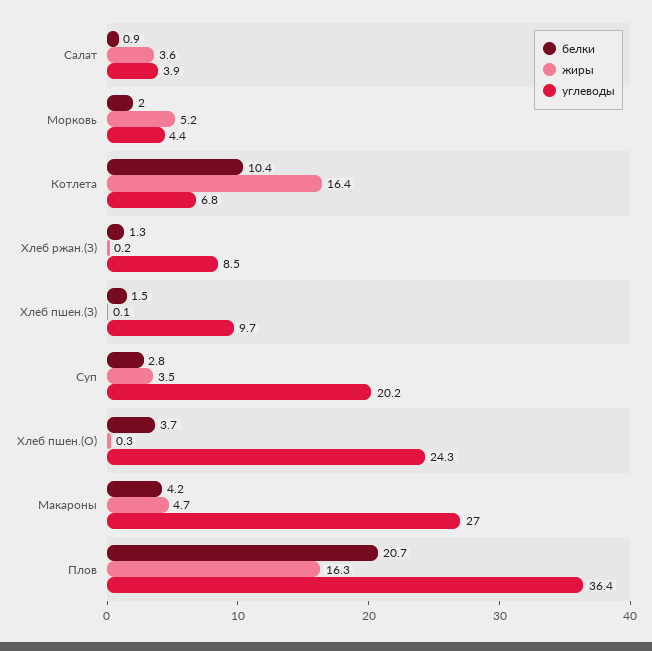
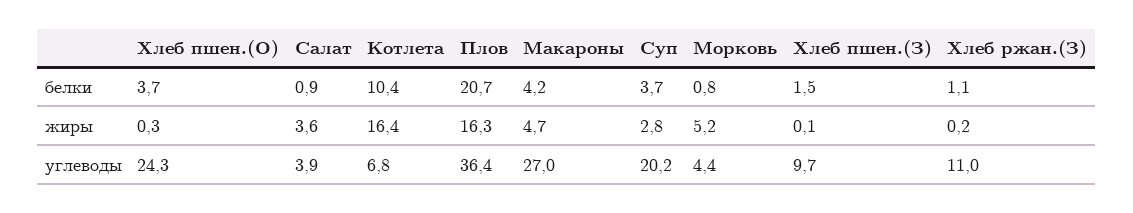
  {
    "белки": {
      "Салат": 0.9,
-     "Морковь": 2,
+     "Морковь": 0.8,
      "Котлета": 10.4,
-     "Хлеб ржан.(З)": 1.3,
+     "Хлеб ржан.(З)": 1.1,
      "Хлеб пшен.(З)": 1.5,
-     "Суп": 2.8,
+     "Суп": 3.7,
      "Хлеб пшен.(О)": 3.7,
      "Макароны": 4.2,
      "Плов": 20.7
    },
    "жиры": {
      "Салат": 3.6,
      "Морковь": 5.2,
      "Котлета": 16.4,
      "Хлеб ржан.(З)": 0.2,
      "Хлеб пшен.(З)": 0.1,
-     "Суп": 3.5,
+     "Суп": 2.8,
      "Хлеб пшен.(О)": 0.3,
      "Макароны": 4.7,
      "Плов": 16.3
    },
    "углеводы": {
      "Салат": 3.9,
      "Морковь": 4.4,
      "Котлета": 6.8,
-     "Хлеб ржан.(З)": 8.5,
+     "Хлеб ржан.(З)": 11,
      "Хлеб пшен.(З)": 9.7,
      "Суп": 20.2,
      "Хлеб пшен.(О)": 24.3,
      "Макароны": 27,
      "Плов": 36.4
    }
  }

